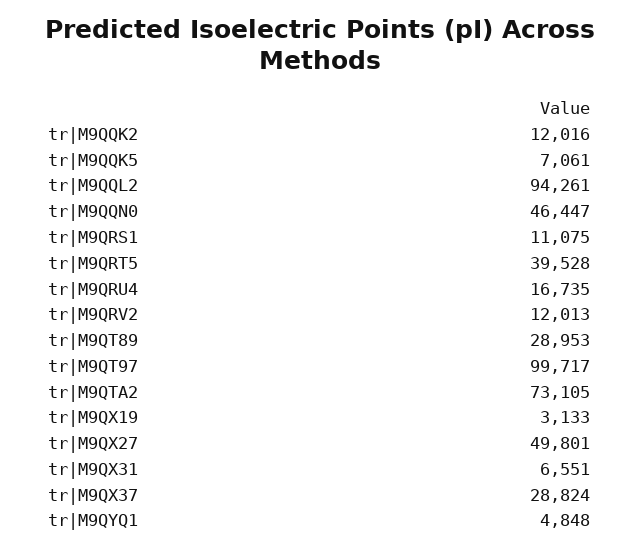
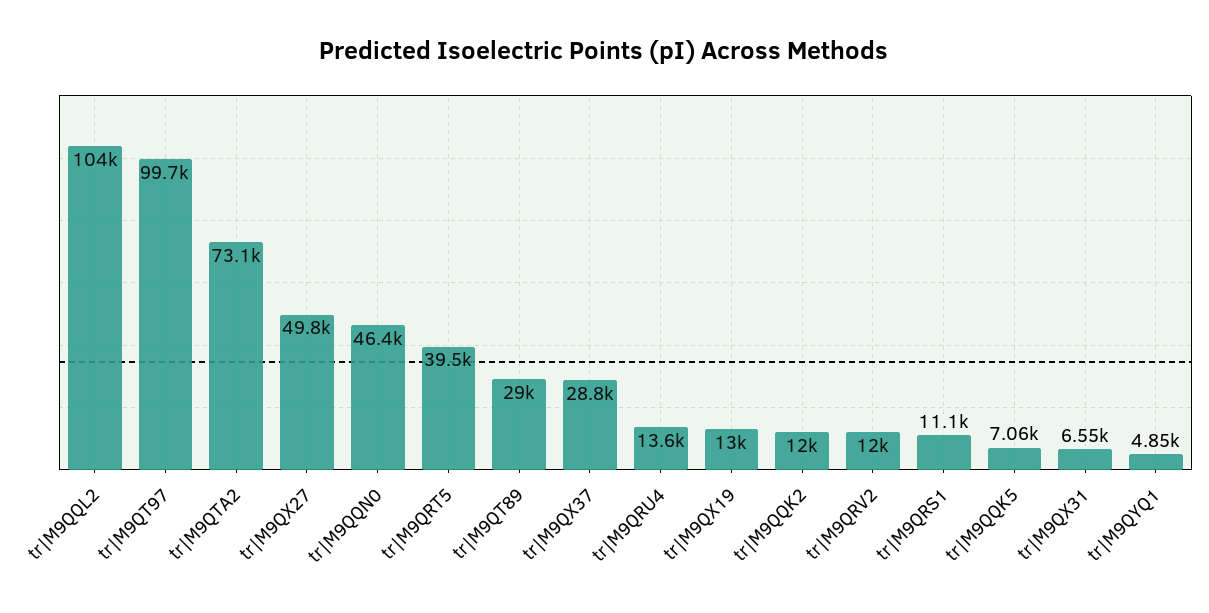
  {
    "tr|M9QQK2": 12016,
    "tr|M9QQK5": 7061,
-   "tr|M9QQL2": 94261,
+   "tr|M9QQL2": 104000,
    "tr|M9QQN0": 46447,
    "tr|M9QRS1": 11075,
    "tr|M9QRT5": 39528,
-   "tr|M9QRU4": 16735,
+   "tr|M9QRU4": 13600,
    "tr|M9QRV2": 12013,
    "tr|M9QT89": 28953,
    "tr|M9QT97": 99717,
    "tr|M9QTA2": 73105,
-   "tr|M9QX19": 3133,
+   "tr|M9QX19": 13000,
    "tr|M9QX27": 49801,
    "tr|M9QX31": 6551,
    "tr|M9QX37": 28824,
    "tr|M9QYQ1": 4848
  }

